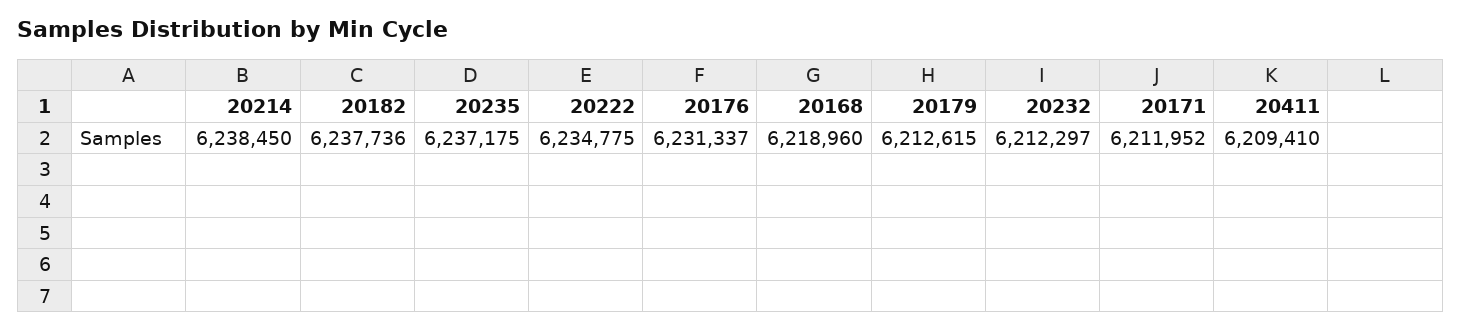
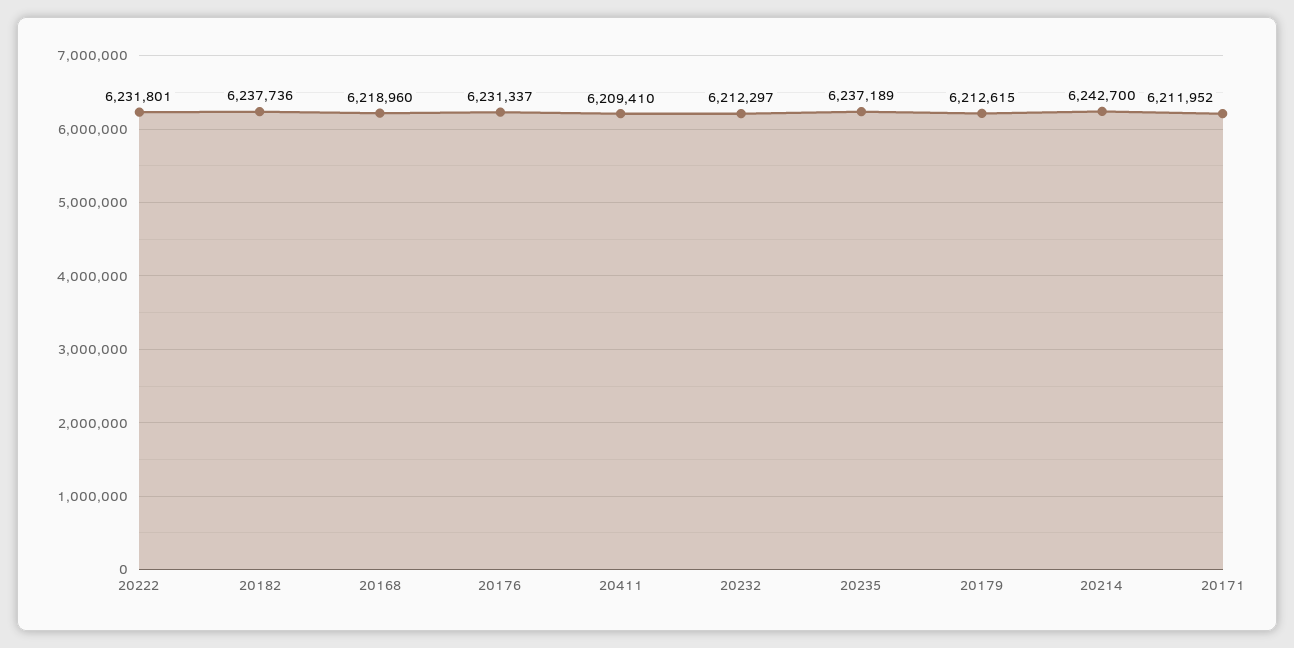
  {
-   "20214": 6238450,
+   "20214": 6242700,
    "20182": 6237736,
-   "20235": 6237175,
+   "20235": 6237189,
-   "20222": 6234775,
+   "20222": 6231801,
    "20176": 6231337,
    "20168": 6218960,
    "20179": 6212615,
    "20232": 6212297,
    "20171": 6211952,
    "20411": 6209410
  }

